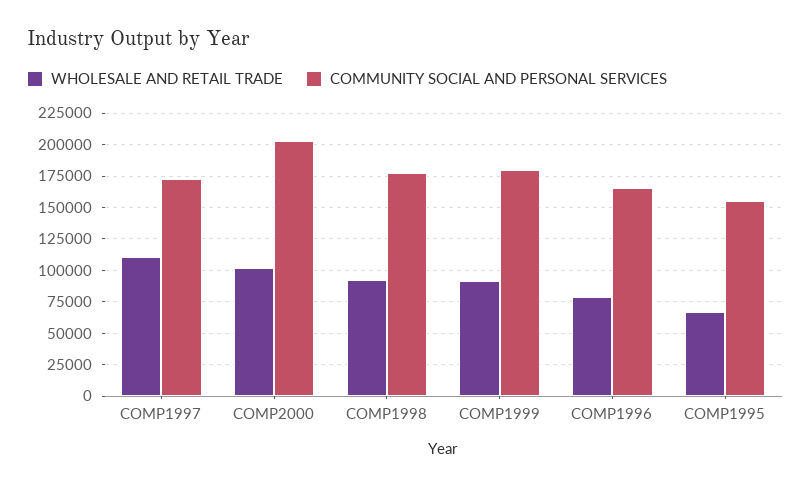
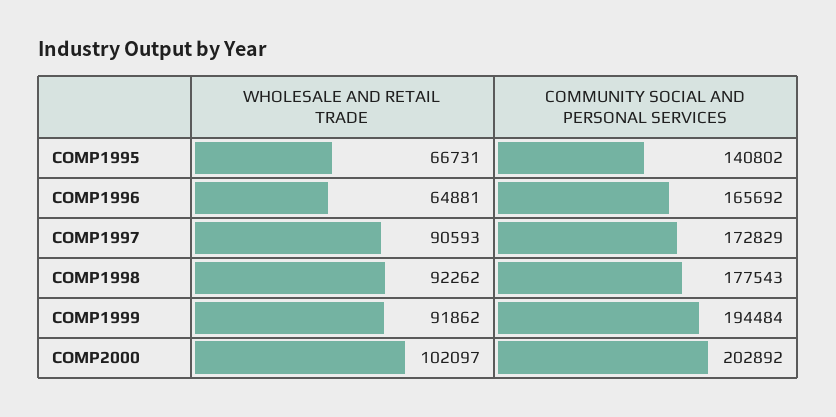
  {
    "WHOLESALE AND RETAIL TRADE": {
-     "COMP1997": 110000,
+     "COMP1997": 90593,
      "COMP2000": 102097,
      "COMP1998": 92262,
      "COMP1999": 91862,
-     "COMP1996": 80000,
+     "COMP1996": 64881,
      "COMP1995": 66731
    },
    "COMMUNITY SOCIAL AND PERSONAL SERVICES": {
      "COMP1997": 172829,
      "COMP2000": 202892,
      "COMP1998": 177543,
-     "COMP1999": 180000,
+     "COMP1999": 194484,
      "COMP1996": 165692,
-     "COMP1995": 155000
+     "COMP1995": 140802
    }
  }

